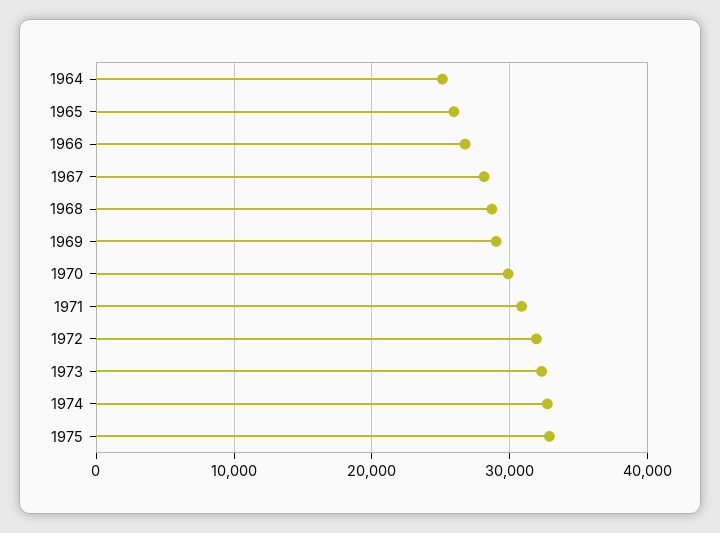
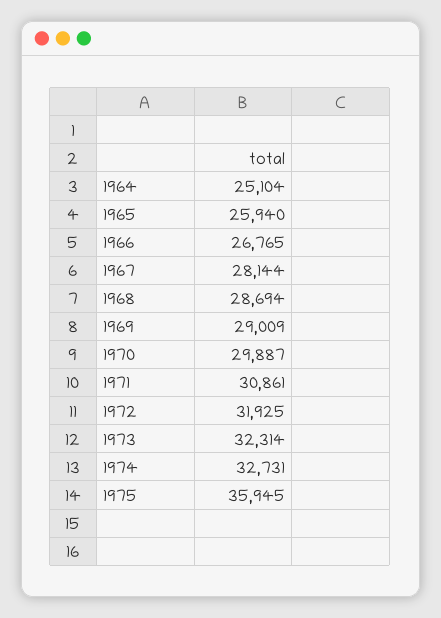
  {
    "1964": 25104,
    "1965": 25940,
    "1966": 26765,
    "1967": 28144,
    "1968": 28694,
    "1969": 29009,
    "1970": 29887,
    "1971": 30861,
    "1972": 31925,
    "1973": 32314,
    "1974": 32731,
-   "1975": 33000
+   "1975": 35945
  }

